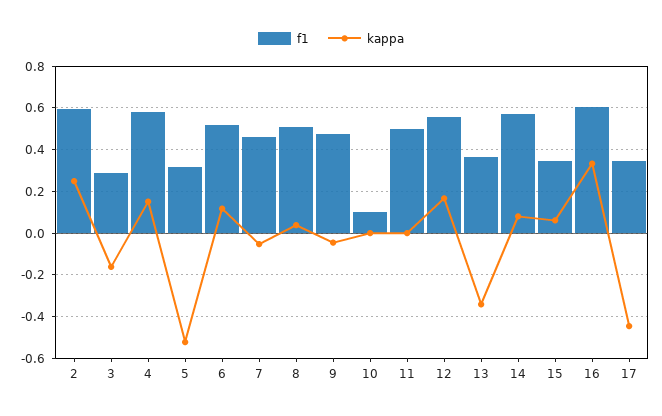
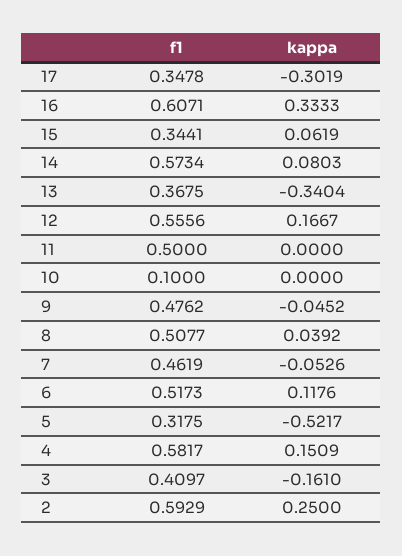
  {
    "f1": {
      "2": 0.5929,
-     "3": 0.3,
+     "3": 0.4097,
      "4": 0.5817,
      "5": 0.3175,
      "6": 0.5173,
      "7": 0.4619,
      "8": 0.5077,
      "9": 0.4762,
      "10": 0.1,
      "11": 0.5,
      "12": 0.5556,
      "13": 0.3675,
      "14": 0.5734,
      "15": 0.3441,
      "16": 0.6071,
      "17": 0.3478
    },
    "kappa": {
      "2": 0.25,
      "3": -0.161,
      "4": 0.1509,
      "5": -0.5217,
      "6": 0.1176,
      "7": -0.0526,
      "8": 0.0392,
      "9": -0.0452,
      "10": 0,
      "11": 0,
      "12": 0.1667,
      "13": -0.3404,
      "14": 0.0803,
      "15": 0.0619,
      "16": 0.3333,
-     "17": -0.45
+     "17": -0.3019
    }
  }

